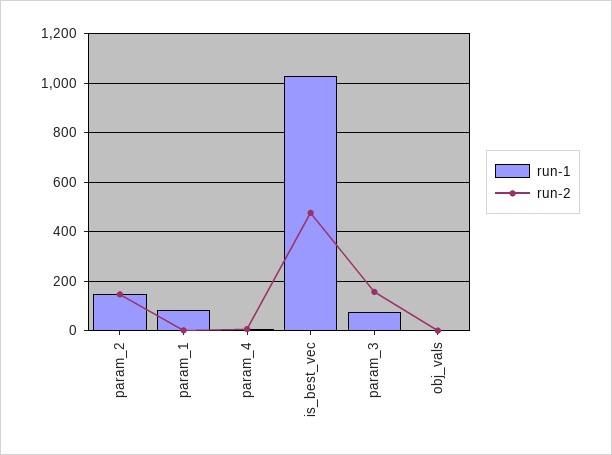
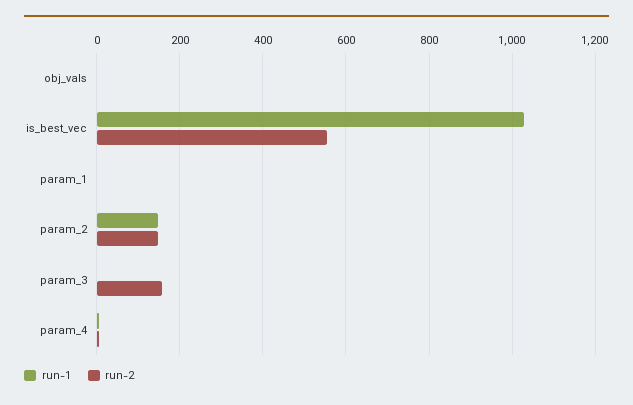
  {
    "run-1": {
      "param_2": 140,
-     "param_1": 75,
+     "param_1": 0,
      "param_4": 0,
      "is_best_vec": 1020,
-     "param_3": 75,
+     "param_3": 0,
      "obj_vals": 0
    },
    "run-2": {
      "param_2": 140,
      "param_1": 0,
      "param_4": 0,
-     "is_best_vec": 475,
+     "is_best_vec": 560,
      "param_3": 160,
      "obj_vals": 0
    }
  }

